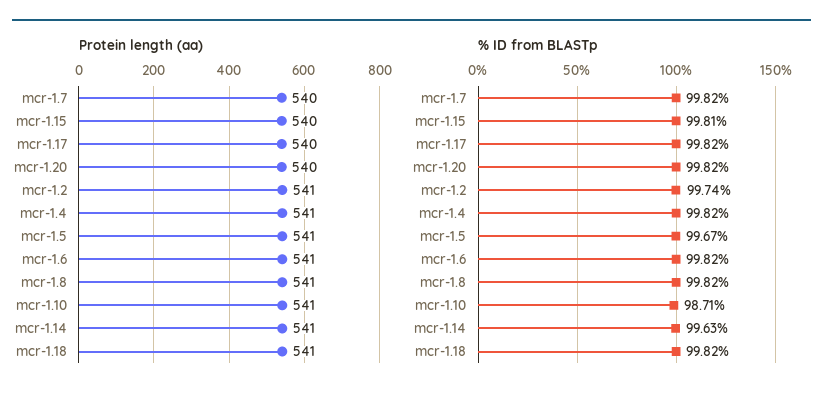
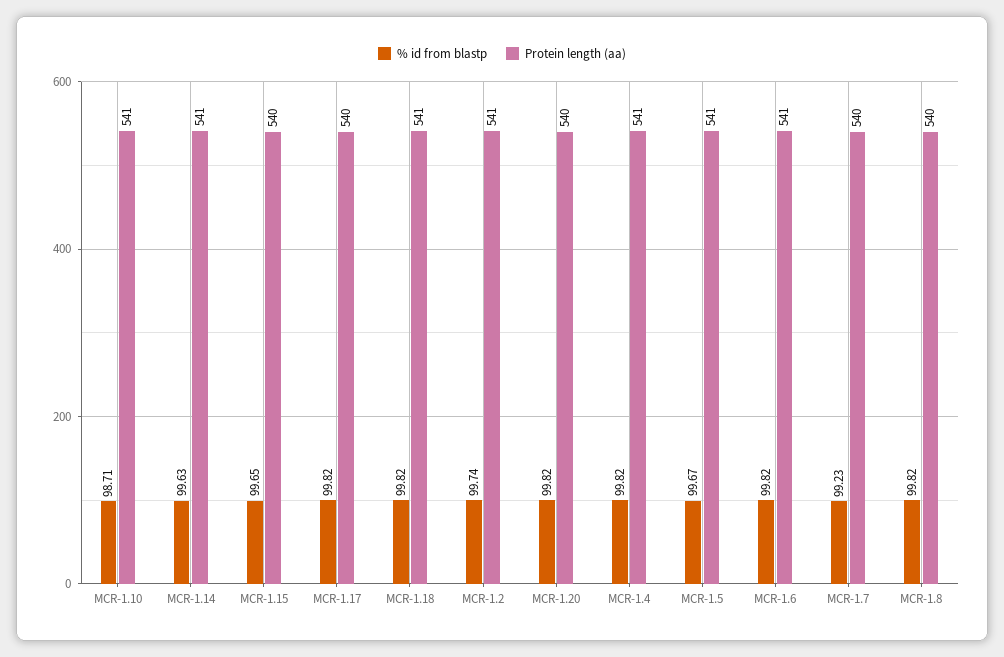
  {
    "Protein length (aa)": {
      "mcr-1.7": 540,
      "mcr-1.15": 540,
      "mcr-1.17": 540,
      "mcr-1.20": 540,
      "mcr-1.2": 541,
      "mcr-1.4": 541,
      "mcr-1.5": 541,
      "mcr-1.6": 541,
-     "mcr-1.8": 541,
+     "mcr-1.8": 540,
      "mcr-1.10": 541,
      "mcr-1.14": 541,
      "mcr-1.18": 541
    },
    "% ID from BLASTp": {
-     "mcr-1.7": 99.82,
+     "mcr-1.7": 99.23,
-     "mcr-1.15": 99.81,
+     "mcr-1.15": 99.65,
      "mcr-1.17": 99.82,
      "mcr-1.20": 99.82,
      "mcr-1.2": 99.74,
      "mcr-1.4": 99.82,
      "mcr-1.5": 99.67,
      "mcr-1.6": 99.82,
      "mcr-1.8": 99.82,
      "mcr-1.10": 98.71,
      "mcr-1.14": 99.63,
      "mcr-1.18": 99.82
    }
  }

